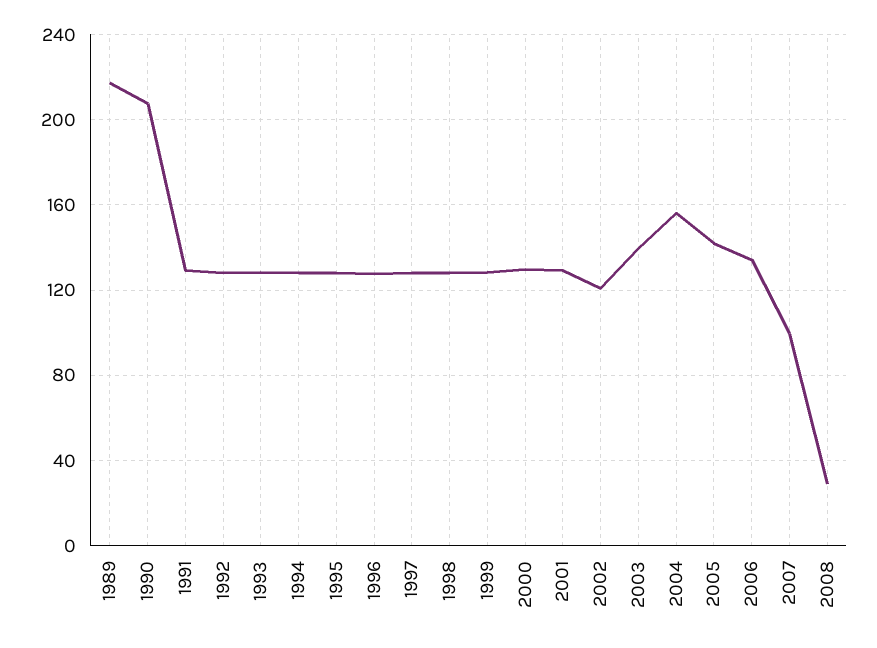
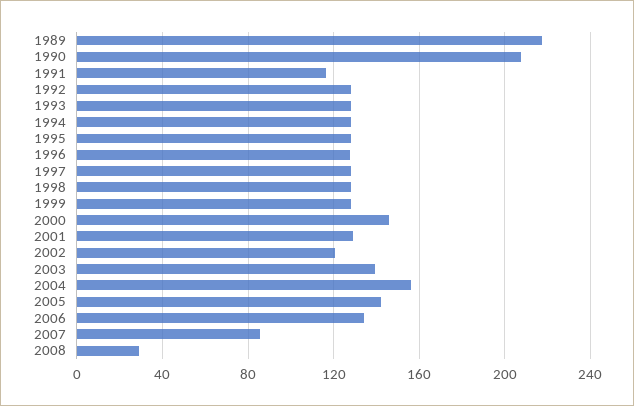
  {
    "1989": 215,
    "1990": 210,
-   "1991": 130,
+   "1991": 115,
    "1992": 130,
    "1993": 130,
    "1994": 130,
    "1995": 130,
    "1996": 130,
    "1997": 130,
    "1998": 130,
    "1999": 130,
-   "2000": 130,
+   "2000": 145,
    "2001": 130,
    "2002": 120,
    "2003": 140,
    "2004": 155,
    "2005": 140,
    "2006": 135,
-   "2007": 100,
+   "2007": 85,
    "2008": 30
  }

